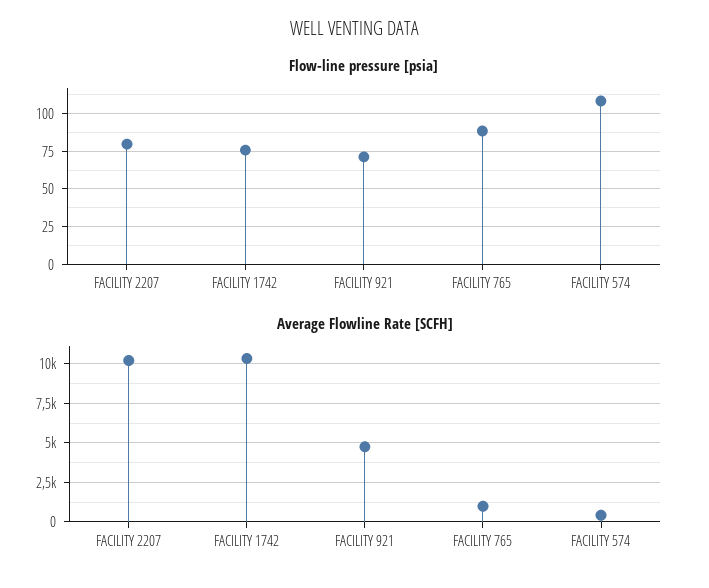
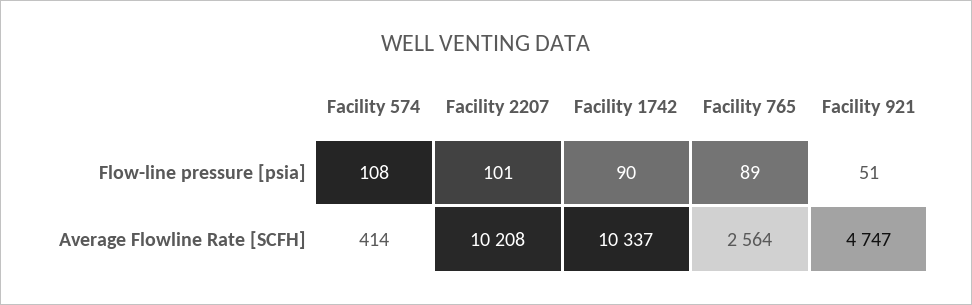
  {
    "Flow-line pressure [psia]": {
-     "FACILITY 2207": 80,
+     "FACILITY 2207": 101,
-     "FACILITY 1742": 75,
+     "FACILITY 1742": 90,
-     "FACILITY 921": 70,
+     "FACILITY 921": 51,
      "FACILITY 765": 89,
      "FACILITY 574": 108
    },
    "Average Flowline Rate [SCFH]": {
      "FACILITY 2207": 10208,
      "FACILITY 1742": 10337,
      "FACILITY 921": 4747,
-     "FACILITY 765": 1000,
+     "FACILITY 765": 2564,
      "FACILITY 574": 414
    }
  }

